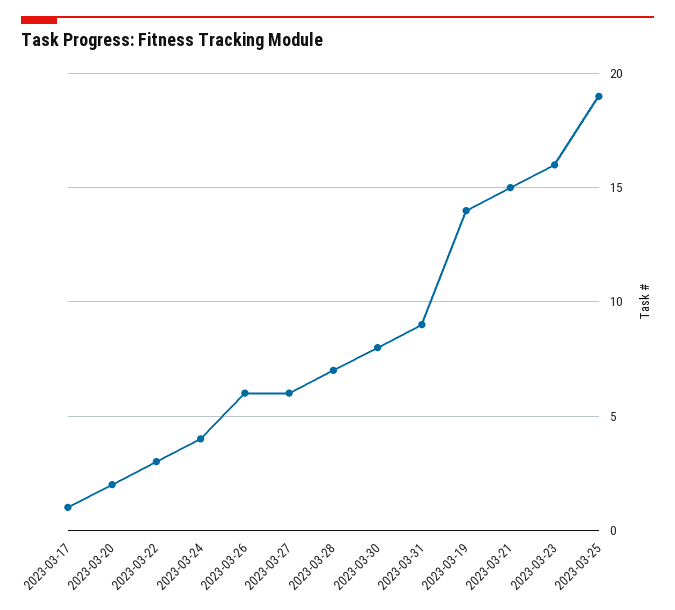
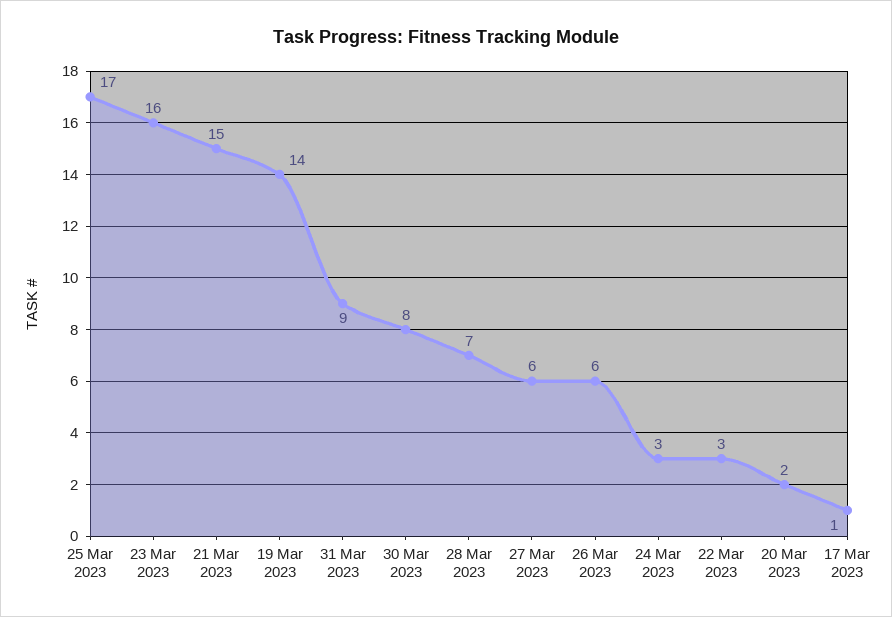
  {
    "2023-03-17": 1,
    "2023-03-20": 2,
    "2023-03-22": 3,
-   "2023-03-24": 4,
+   "2023-03-24": 3,
    "2023-03-26": 6,
    "2023-03-27": 6,
    "2023-03-28": 7,
    "2023-03-30": 8,
    "2023-03-31": 9,
    "2023-03-19": 14,
    "2023-03-21": 15,
    "2023-03-23": 16,
-   "2023-03-25": 19
+   "2023-03-25": 17
  }

